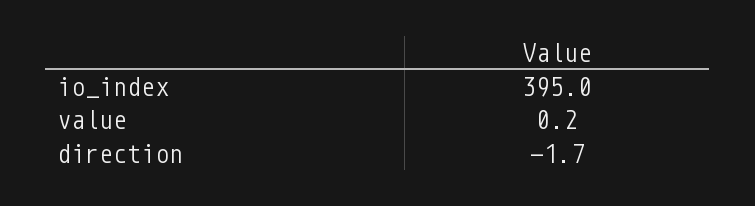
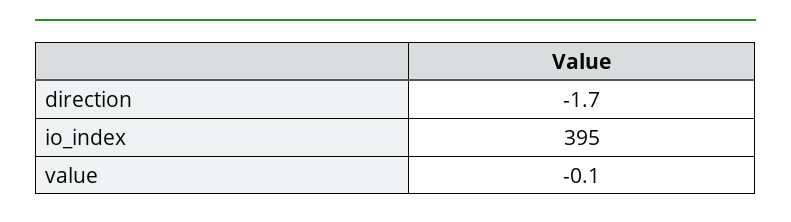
  {
    "io_index": 395,
-   "value": 0.2,
+   "value": -0.1,
    "direction": -1.7
  }

